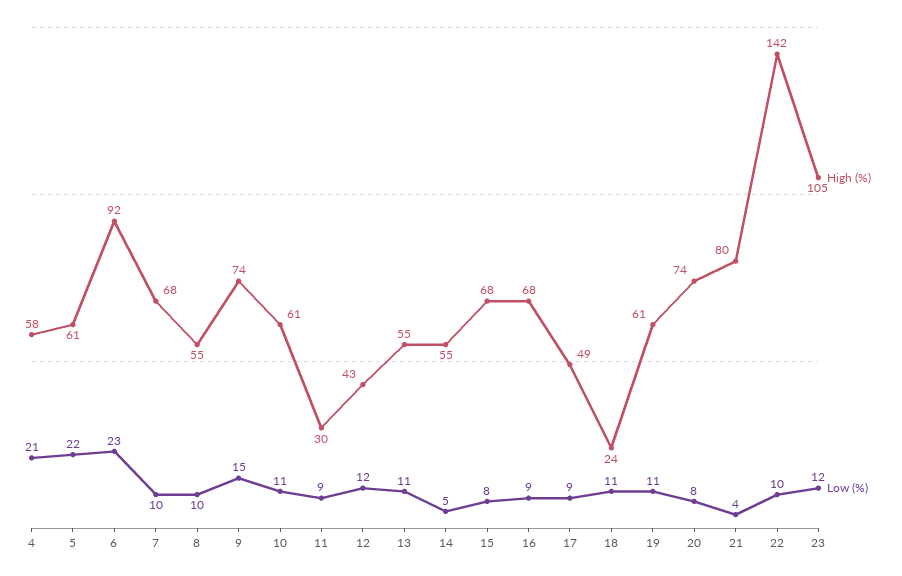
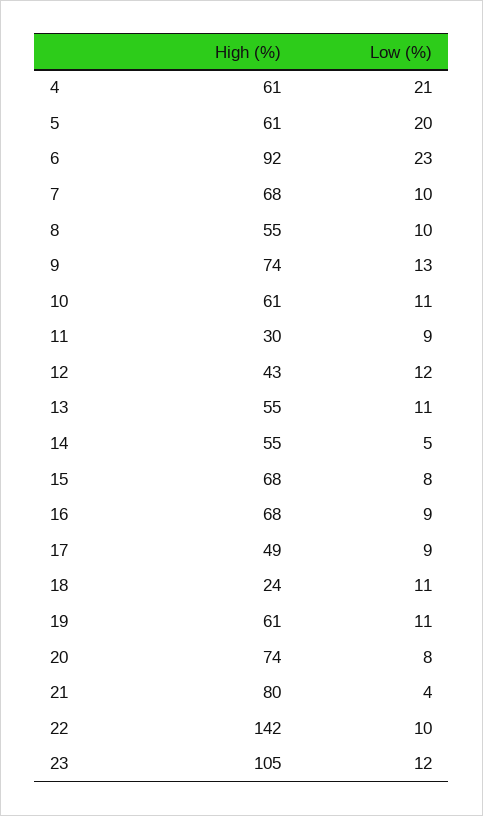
  {
    "High (%)": {
-     "4": 58,
+     "4": 61,
      "5": 61,
      "6": 92,
      "7": 68,
      "8": 55,
      "9": 74,
      "10": 61,
      "11": 30,
      "12": 43,
      "13": 55,
      "14": 55,
      "15": 68,
      "16": 68,
      "17": 49,
      "18": 24,
      "19": 61,
      "20": 74,
      "21": 80,
      "22": 142,
      "23": 105
    },
    "Low (%)": {
      "4": 21,
-     "5": 22,
+     "5": 20,
      "6": 23,
      "7": 10,
      "8": 10,
-     "9": 15,
+     "9": 13,
      "10": 11,
      "11": 9,
      "12": 12,
      "13": 11,
      "14": 5,
      "15": 8,
      "16": 9,
      "17": 9,
      "18": 11,
      "19": 11,
      "20": 8,
      "21": 4,
      "22": 10,
      "23": 12
    }
  }

